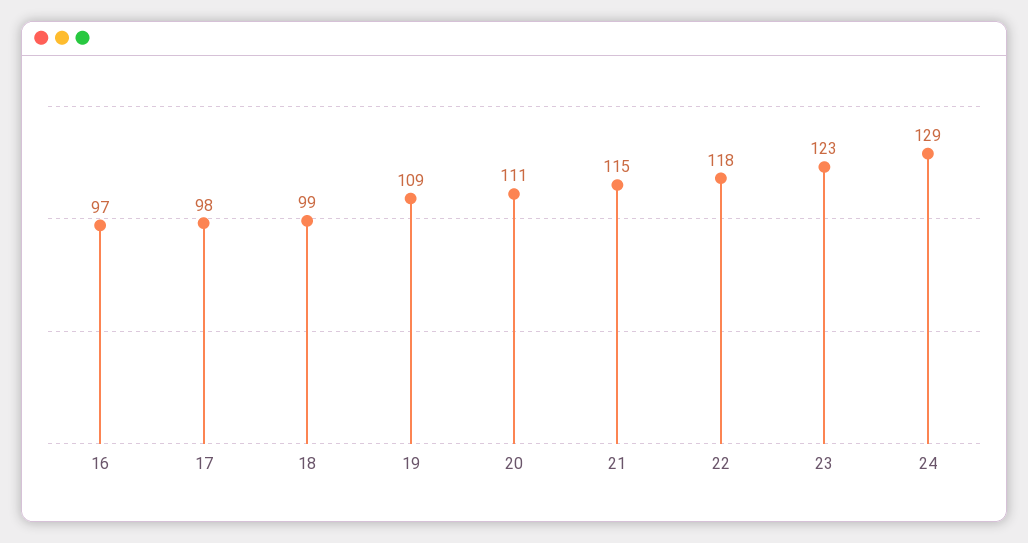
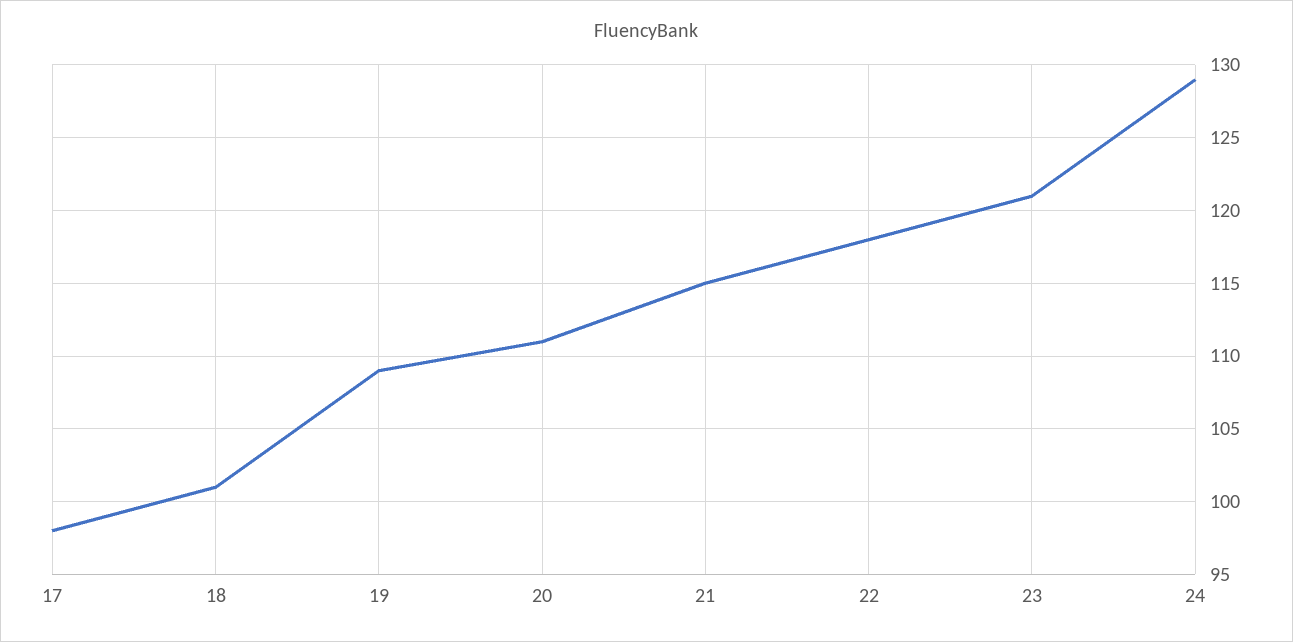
  {
-   "16": 97,
    "17": 98,
-   "18": 99,
+   "18": 101,
    "19": 109,
    "20": 111,
    "21": 115,
    "22": 118,
-   "23": 123,
+   "23": 121,
    "24": 129
  }

